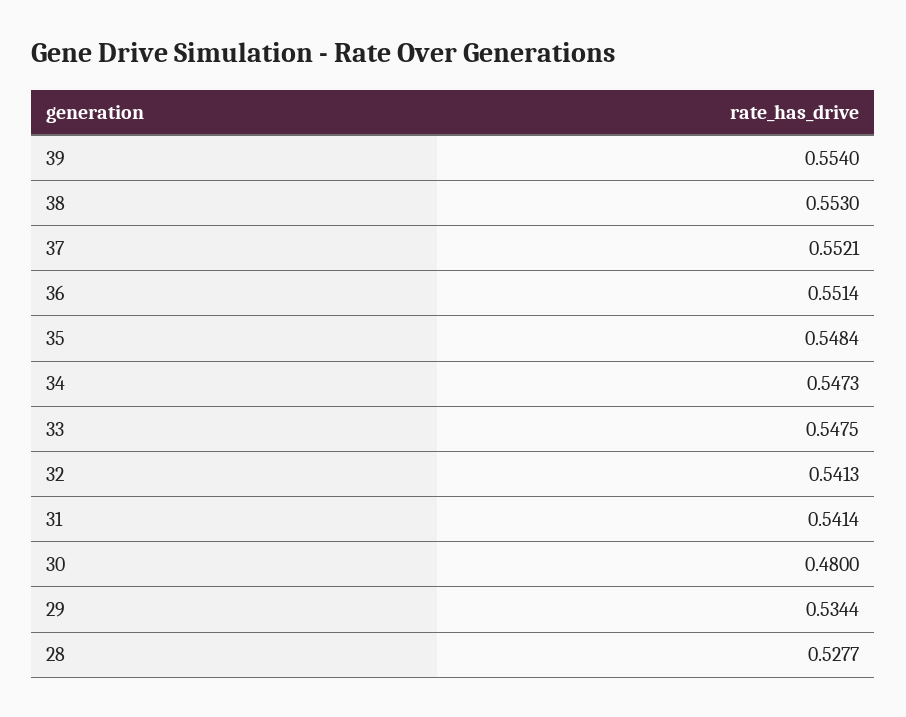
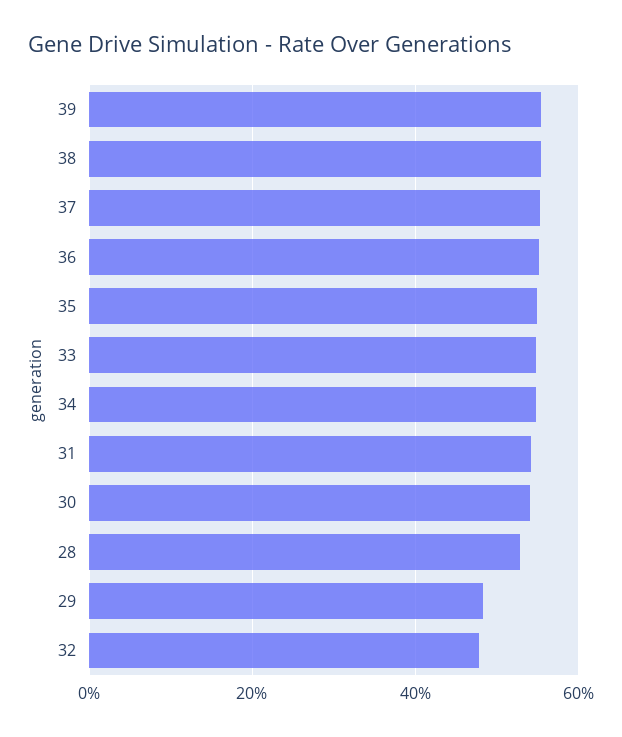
  {
    "39": 0.554,
    "38": 0.553,
    "37": 0.5521,
    "36": 0.5514,
    "35": 0.5484,
    "34": 0.5473,
    "33": 0.5475,
-   "32": 0.5413,
+   "32": 0.48,
    "31": 0.5414,
-   "30": 0.48,
+   "30": 0.54,
-   "29": 0.5344,
+   "29": 0.48,
    "28": 0.5277
  }

